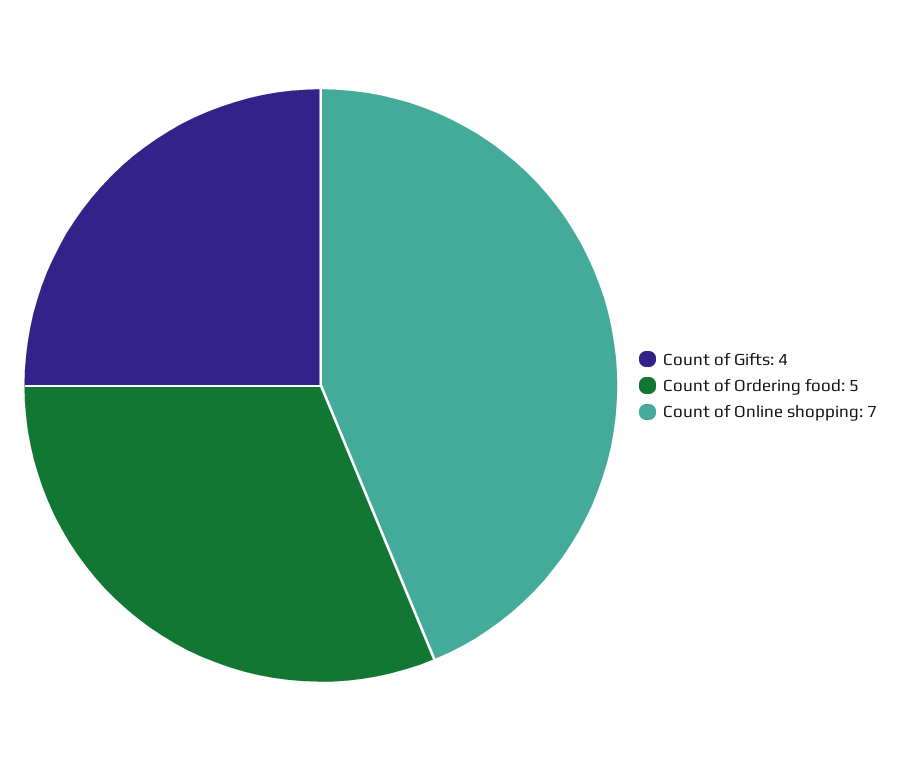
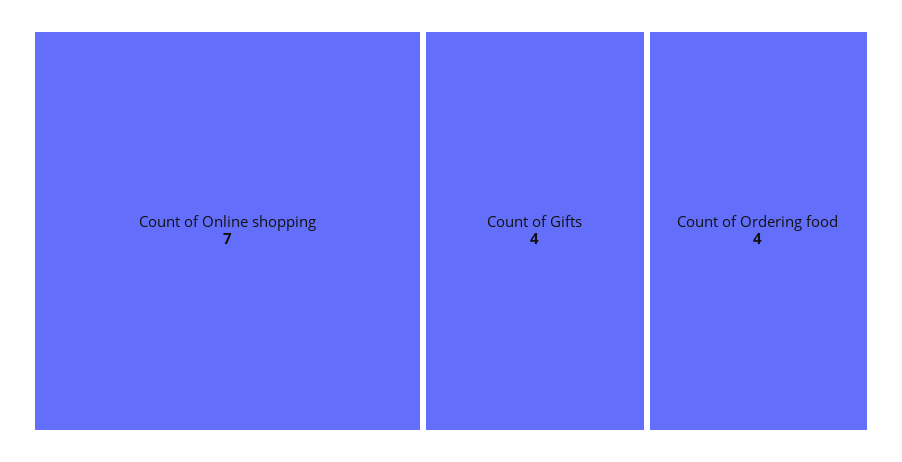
  {
    "Count of Gifts": 4,
-   "Count of Ordering food": 5,
+   "Count of Ordering food": 4,
    "Count of Online shopping": 7
  }

